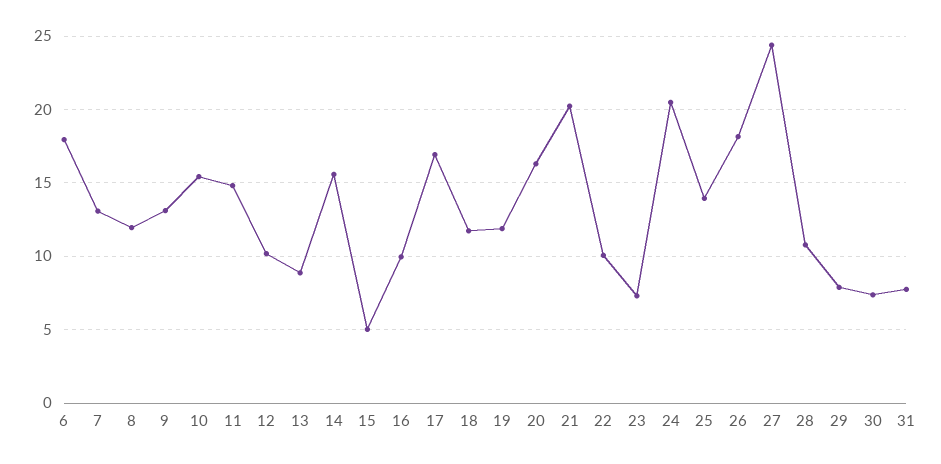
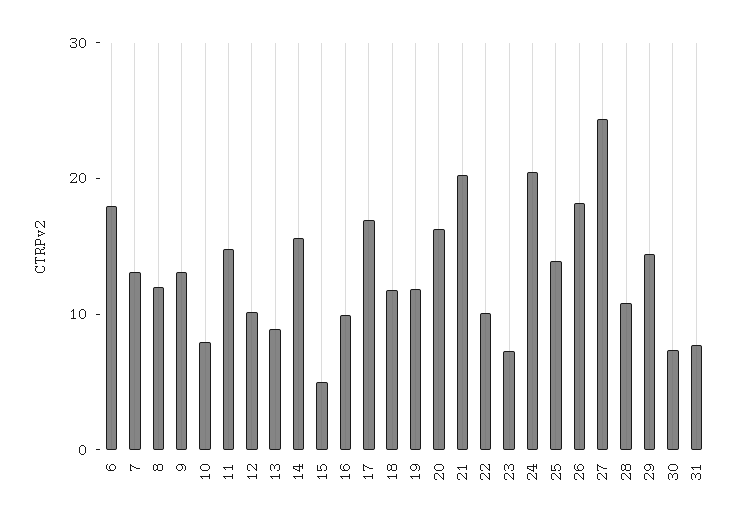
  {
    "6": 18,
    "7": 13,
    "8": 12,
    "9": 13,
-   "10": 15.5,
+   "10": 8,
    "11": 15,
    "12": 10,
    "13": 9,
    "14": 15.5,
    "15": 5,
    "16": 10,
    "17": 17,
    "18": 11.5,
    "19": 12,
    "20": 16.5,
    "21": 20,
    "22": 10,
    "23": 7.5,
    "24": 20.5,
    "25": 14,
    "26": 18,
    "27": 24.5,
    "28": 11,
-   "29": 8,
+   "29": 14,
    "30": 7.5,
    "31": 7.5
  }

